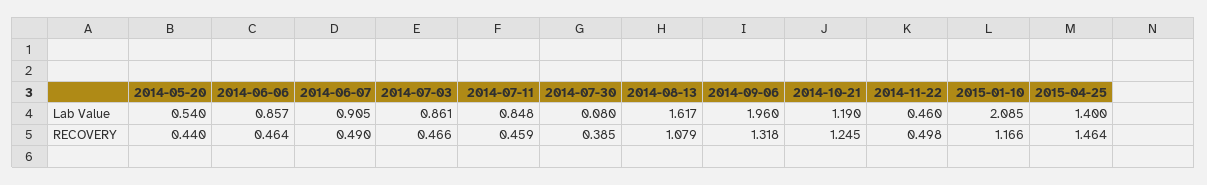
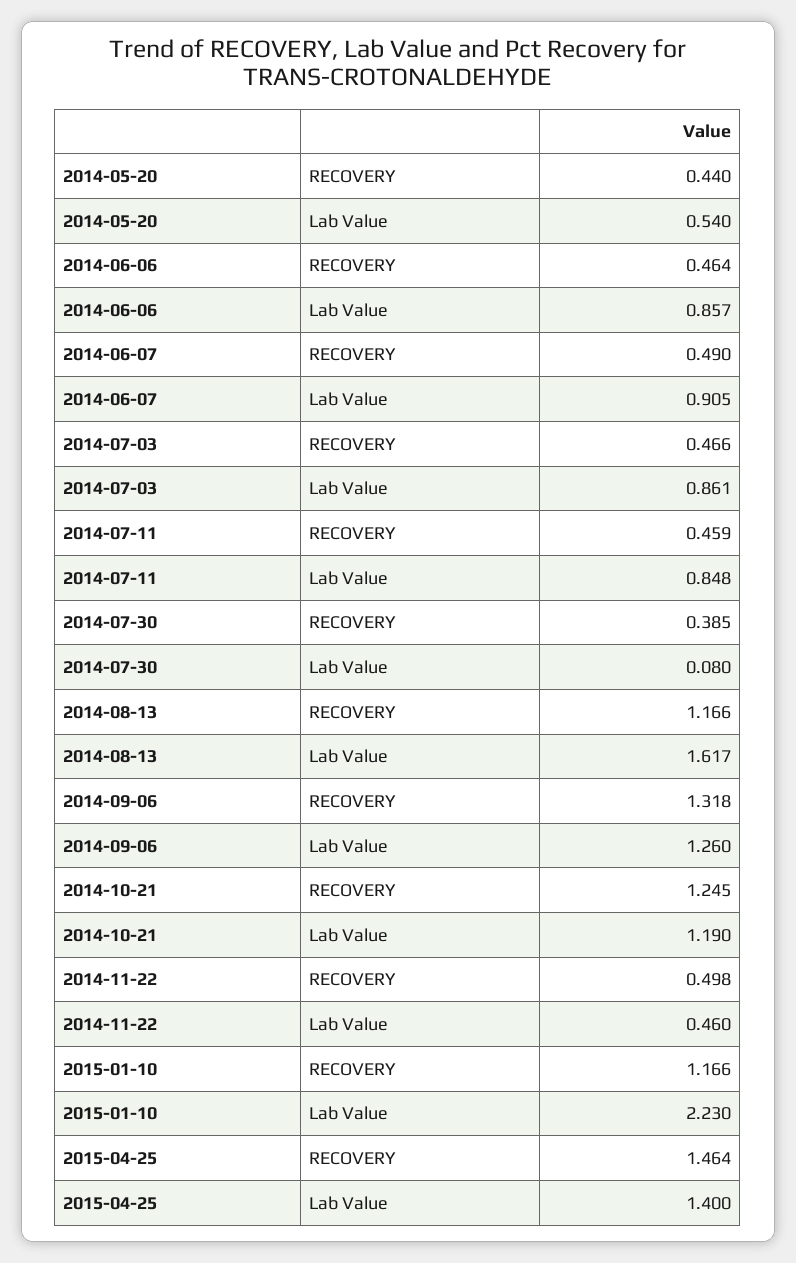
  {
    "2014-05-20": {
      "Lab Value": 0.54,
      "RECOVERY": 0.44
    },
    "2014-06-06": {
      "Lab Value": 0.857,
      "RECOVERY": 0.464
    },
    "2014-06-07": {
      "Lab Value": 0.905,
      "RECOVERY": 0.49
    },
    "2014-07-03": {
      "Lab Value": 0.861,
      "RECOVERY": 0.466
    },
    "2014-07-11": {
      "Lab Value": 0.848,
      "RECOVERY": 0.459
    },
    "2014-07-30": {
      "Lab Value": 0.08,
      "RECOVERY": 0.385
    },
    "2014-08-13": {
      "Lab Value": 1.617,
-     "RECOVERY": 1.079
+     "RECOVERY": 1.166
    },
    "2014-09-06": {
-     "Lab Value": 1.96,
+     "Lab Value": 1.26,
      "RECOVERY": 1.318
    },
    "2014-10-21": {
      "Lab Value": 1.19,
      "RECOVERY": 1.245
    },
    "2014-11-22": {
      "Lab Value": 0.46,
      "RECOVERY": 0.498
    },
    "2015-01-10": {
-     "Lab Value": 2.085,
+     "Lab Value": 2.23,
      "RECOVERY": 1.166
    },
    "2015-04-25": {
      "Lab Value": 1.4,
      "RECOVERY": 1.464
    }
  }

